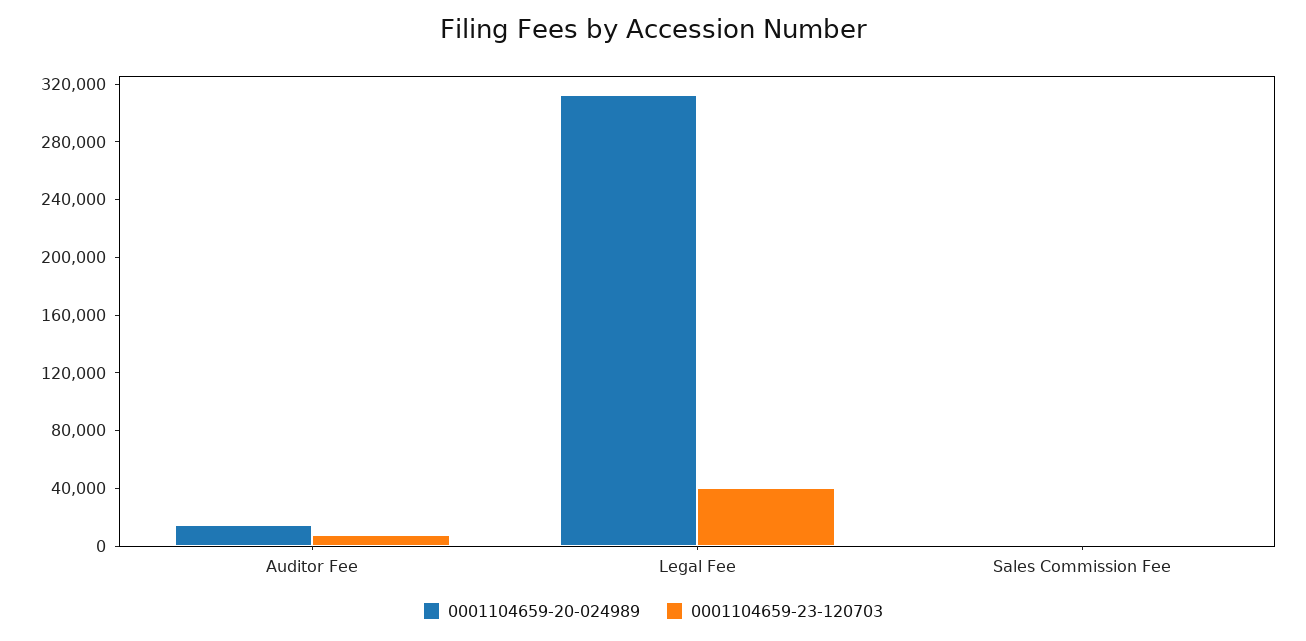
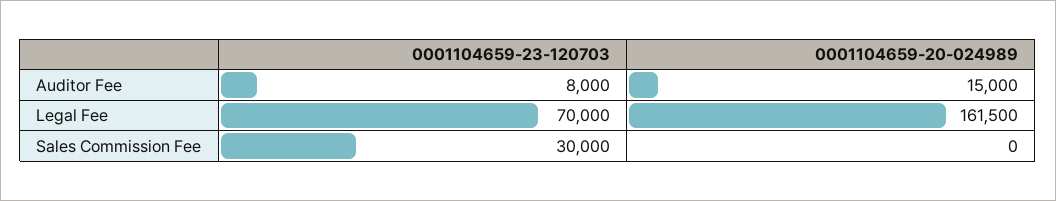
  {
    "0001104659-20-024989": {
      "Auditor Fee": 15000,
-     "Legal Fee": 310000,
+     "Legal Fee": 161500,
      "Sales Commission Fee": 0
    },
    "0001104659-23-120703": {
      "Auditor Fee": 8000,
-     "Legal Fee": 40000,
+     "Legal Fee": 70000,
-     "Sales Commission Fee": 0
+     "Sales Commission Fee": 30000
    }
  }

